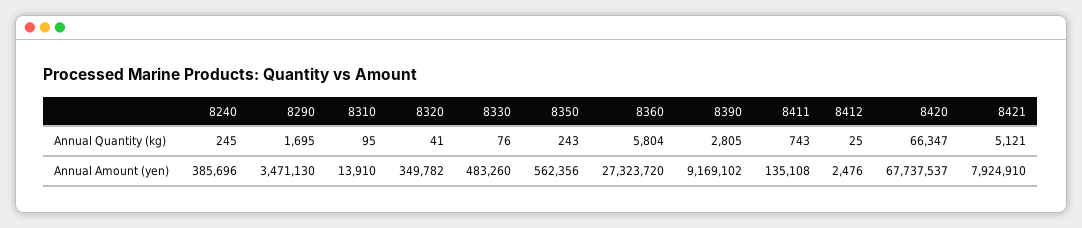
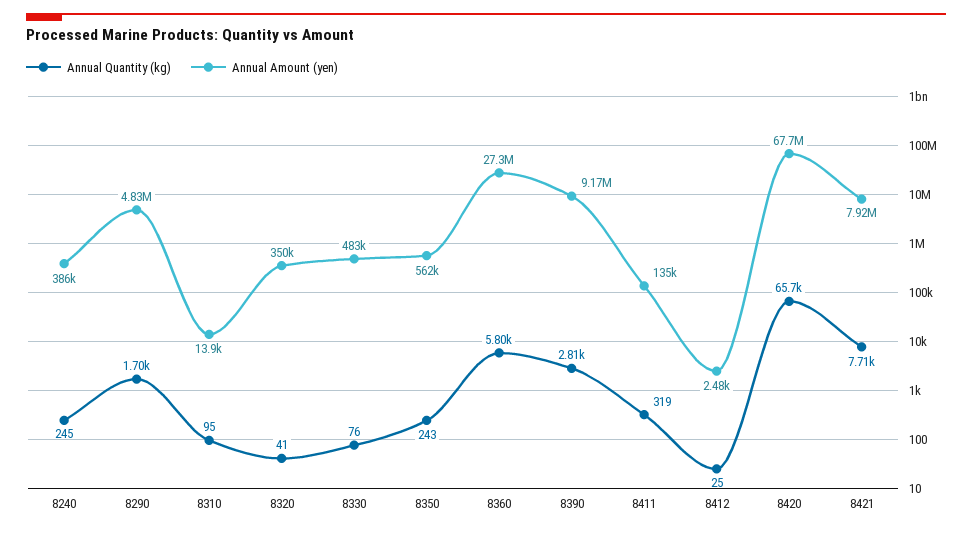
  {
    "Annual Quantity (kg)": {
      "8240": 245,
      "8290": 1695,
      "8310": 95,
      "8320": 41,
      "8330": 76,
      "8350": 243,
      "8360": 5804,
      "8390": 2805,
-     "8411": 743,
+     "8411": 319,
      "8412": 25,
-     "8420": 66347,
+     "8420": 65700,
-     "8421": 5121
+     "8421": 7710
    },
    "Annual Amount (yen)": {
      "8240": 385696,
-     "8290": 3471130,
+     "8290": 4830000,
      "8310": 13910,
      "8320": 349782,
      "8330": 483260,
      "8350": 562356,
      "8360": 27323720,
      "8390": 9169102,
      "8411": 135108,
      "8412": 2476,
      "8420": 67737537,
      "8421": 7924910
    }
  }

